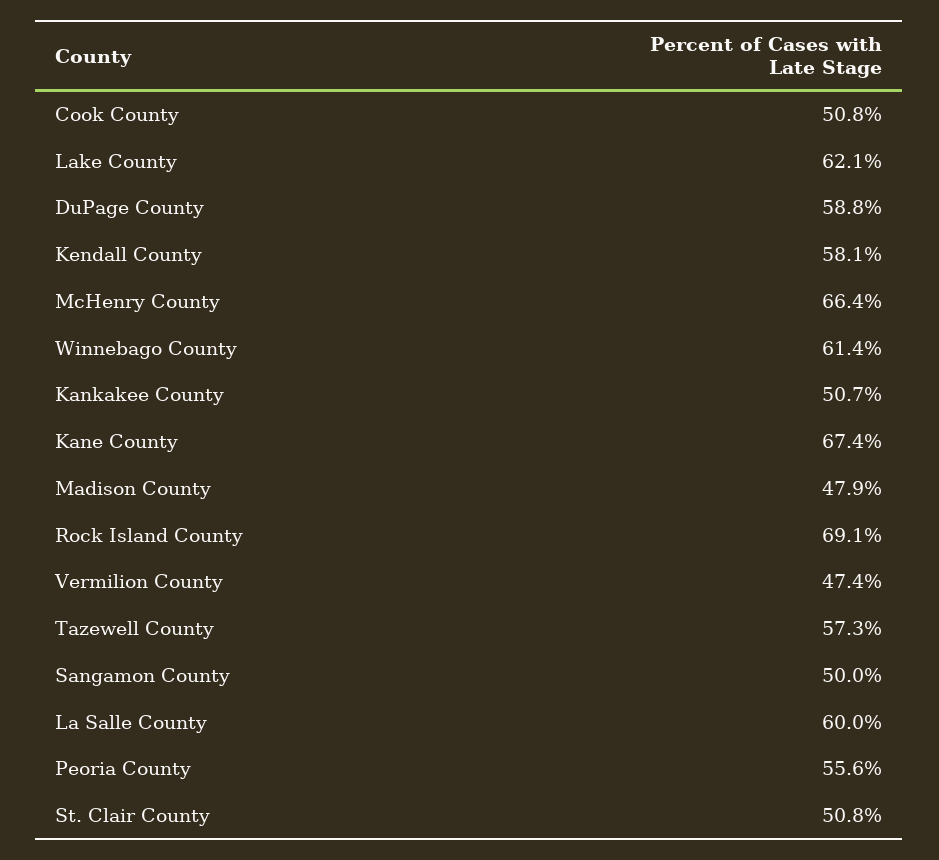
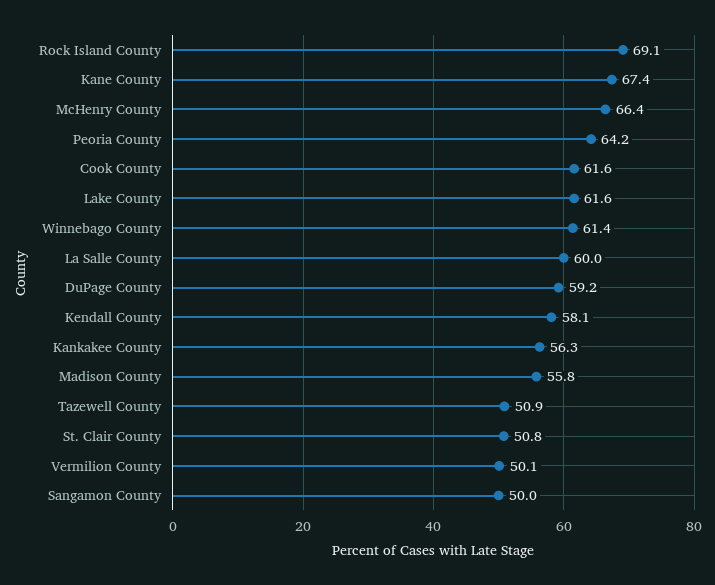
  {
-   "Cook County": 50.8,
+   "Cook County": 61.6,
-   "Lake County": 62.1,
+   "Lake County": 61.6,
-   "DuPage County": 58.8,
+   "DuPage County": 59.2,
    "Kendall County": 58.1,
    "McHenry County": 66.4,
    "Winnebago County": 61.4,
-   "Kankakee County": 50.7,
+   "Kankakee County": 56.3,
    "Kane County": 67.4,
-   "Madison County": 47.9,
+   "Madison County": 55.8,
    "Rock Island County": 69.1,
-   "Vermilion County": 47.4,
+   "Vermilion County": 50.1,
-   "Tazewell County": 57.3,
+   "Tazewell County": 50.9,
    "Sangamon County": 50,
    "La Salle County": 60,
-   "Peoria County": 55.6,
+   "Peoria County": 64.2,
    "St. Clair County": 50.8
  }

